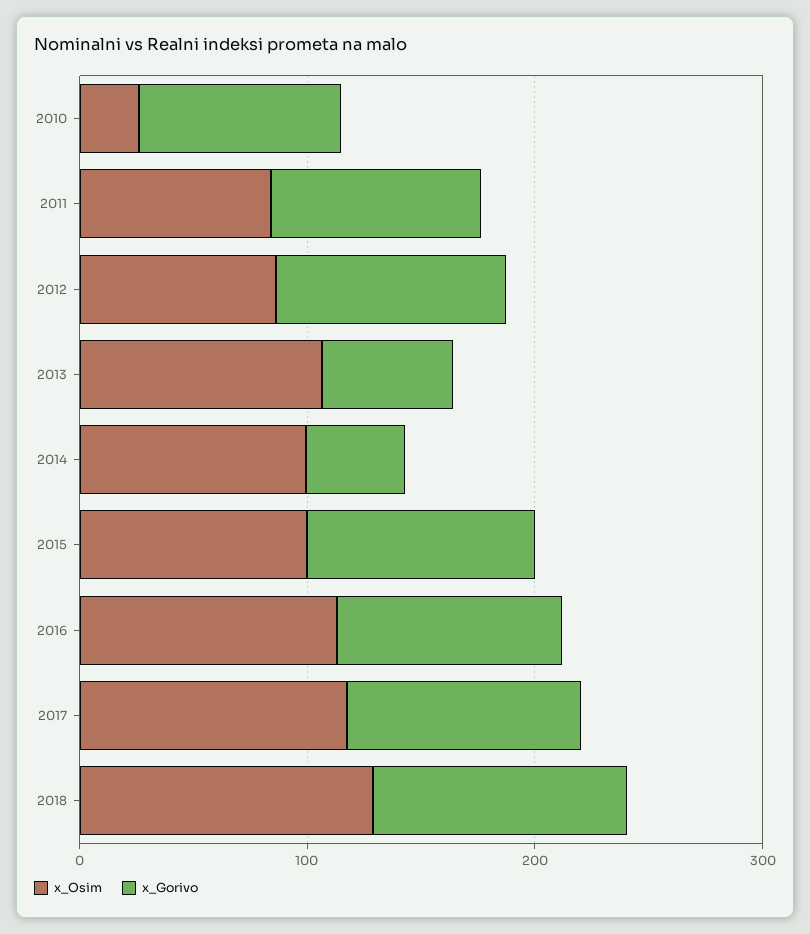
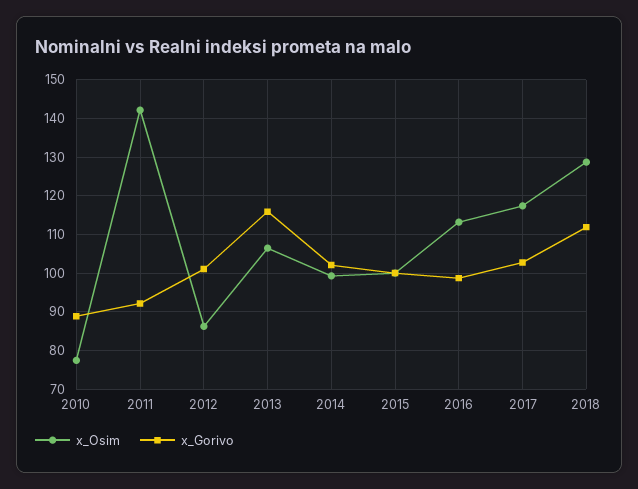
  {
    "x_Osim": {
-     "2010": 20,
+     "2010": 78,
-     "2011": 80,
+     "2011": 142,
      "2012": 86,
      "2013": 106,
      "2014": 100,
      "2015": 100,
      "2016": 114,
      "2017": 118,
      "2018": 128
    },
    "x_Gorivo": {
      "2010": 88,
      "2011": 92,
      "2012": 102,
-     "2013": 60,
+     "2013": 116,
-     "2014": 40,
+     "2014": 102,
      "2015": 100,
      "2016": 98,
      "2017": 102,
      "2018": 112
    }
  }

